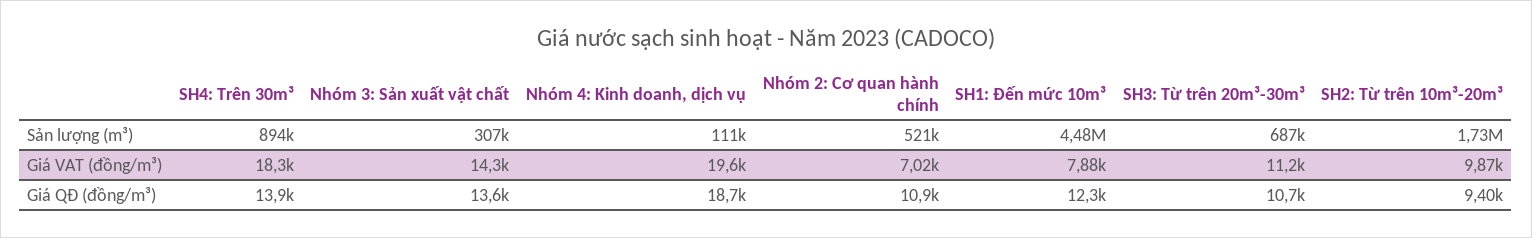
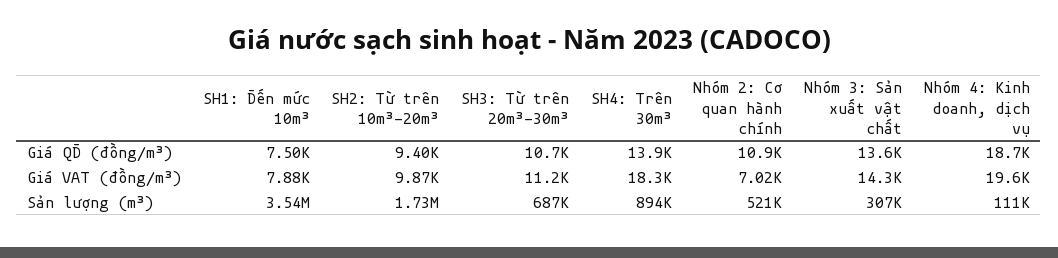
  {
    "SH4: Trên 30m³": {
      "Sản lượng (m³)": 894000,
      "Giá VAT (đồng/m³)": 18300,
      "Giá QĐ (đồng/m³)": 13900
    },
    "Nhóm 3: Sản xuất vật chất": {
      "Sản lượng (m³)": 307000,
      "Giá VAT (đồng/m³)": 14300,
      "Giá QĐ (đồng/m³)": 13600
    },
    "Nhóm 4: Kinh doanh, dịch vụ": {
      "Sản lượng (m³)": 111000,
      "Giá VAT (đồng/m³)": 19600,
      "Giá QĐ (đồng/m³)": 18700
    },
    "Nhóm 2: Cơ quan hành chính": {
      "Sản lượng (m³)": 521000,
      "Giá VAT (đồng/m³)": 7020,
      "Giá QĐ (đồng/m³)": 10900
    },
    "SH1: Đến mức 10m³": {
-     "Sản lượng (m³)": 4480000,
+     "Sản lượng (m³)": 3540000,
      "Giá VAT (đồng/m³)": 7880,
-     "Giá QĐ (đồng/m³)": 12300
+     "Giá QĐ (đồng/m³)": 7500
    },
    "SH3: Từ trên 20m³-30m³": {
      "Sản lượng (m³)": 687000,
      "Giá VAT (đồng/m³)": 11200,
      "Giá QĐ (đồng/m³)": 10700
    },
    "SH2: Từ trên 10m³-20m³": {
      "Sản lượng (m³)": 1730000,
      "Giá VAT (đồng/m³)": 9870,
      "Giá QĐ (đồng/m³)": 9400
    }
  }

